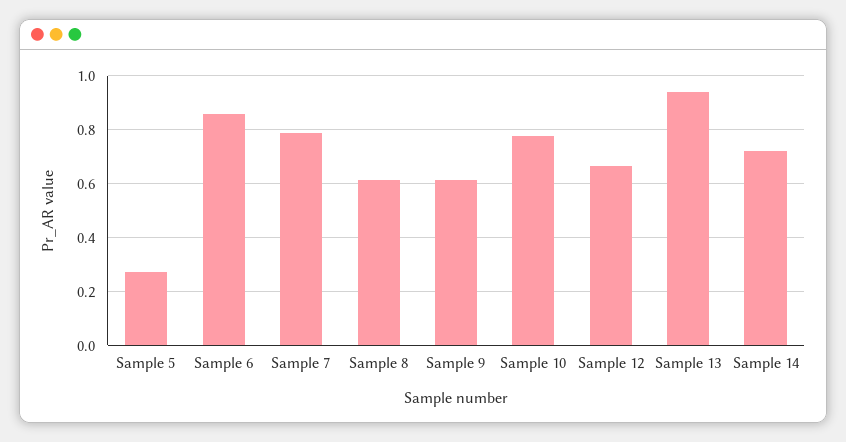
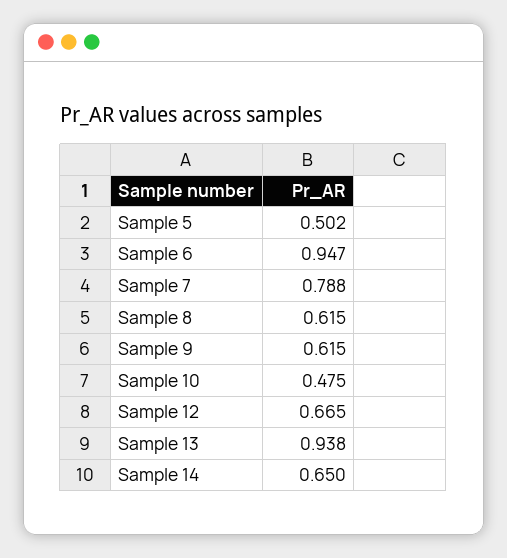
  {
-   "Sample 5": 0.275,
+   "Sample 5": 0.502,
-   "Sample 6": 0.85,
+   "Sample 6": 0.947,
    "Sample 7": 0.788,
    "Sample 8": 0.615,
    "Sample 9": 0.615,
-   "Sample 10": 0.775,
+   "Sample 10": 0.475,
    "Sample 12": 0.665,
    "Sample 13": 0.938,
-   "Sample 14": 0.725
+   "Sample 14": 0.65
  }

